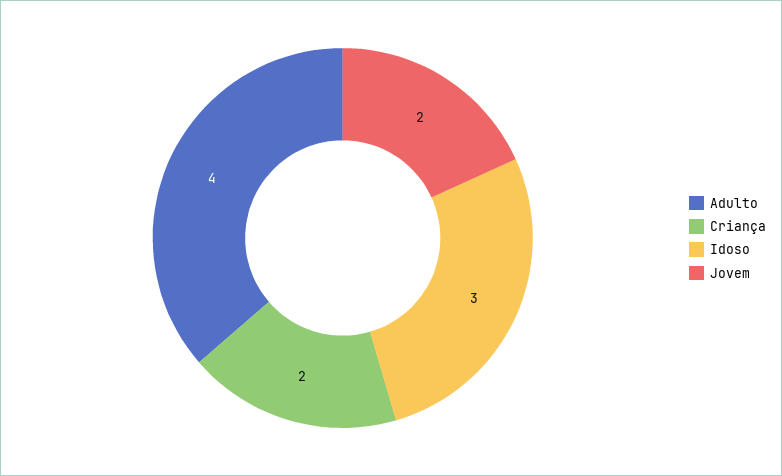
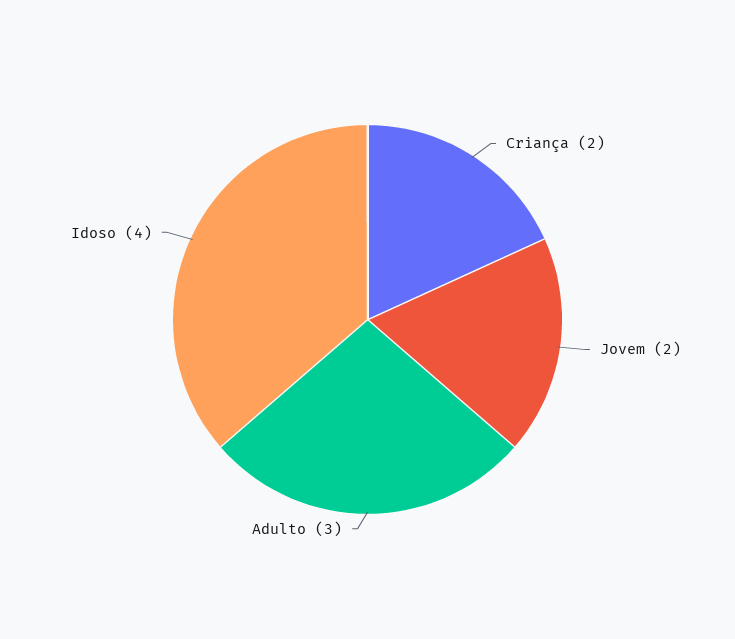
  {
-   "Adulto": 4,
+   "Adulto": 3,
    "Criança": 2,
-   "Idoso": 3,
+   "Idoso": 4,
    "Jovem": 2
  }

